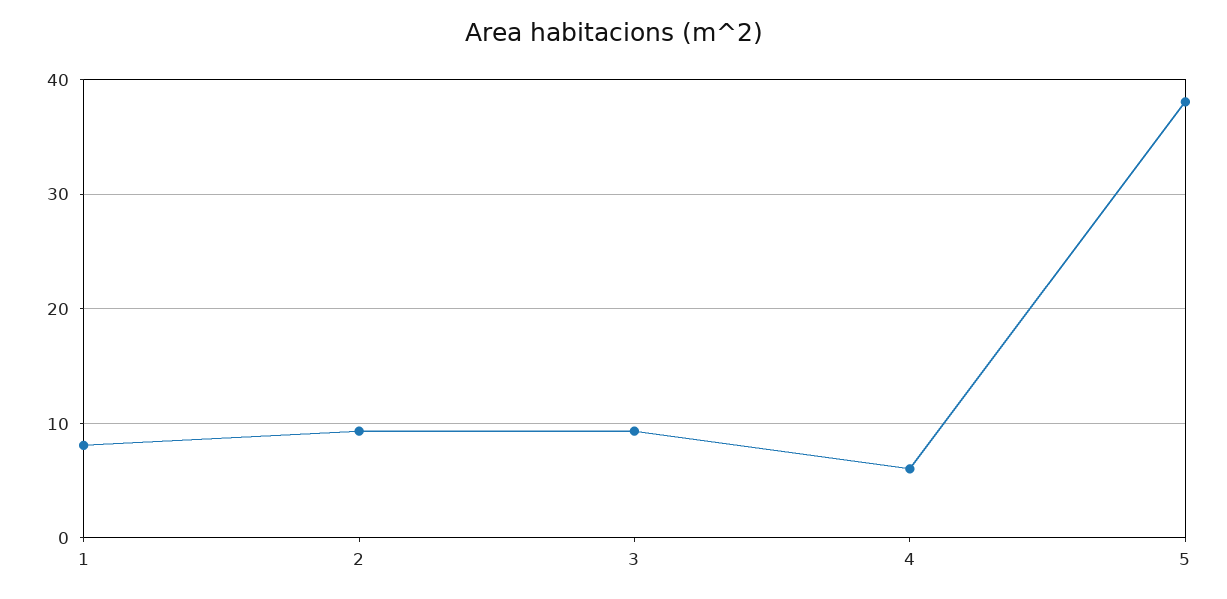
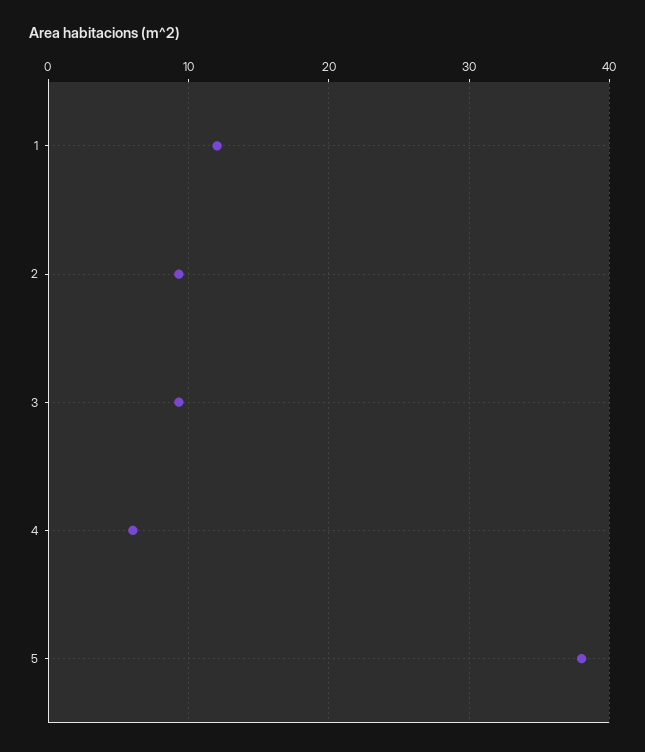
  {
-   "1": 8,
+   "1": 12,
    "2": 9,
    "3": 9,
    "4": 6,
    "5": 38
  }

